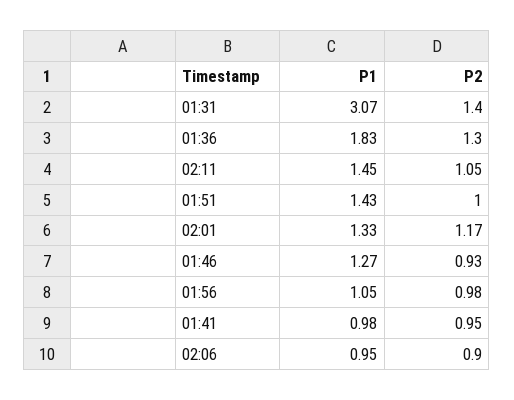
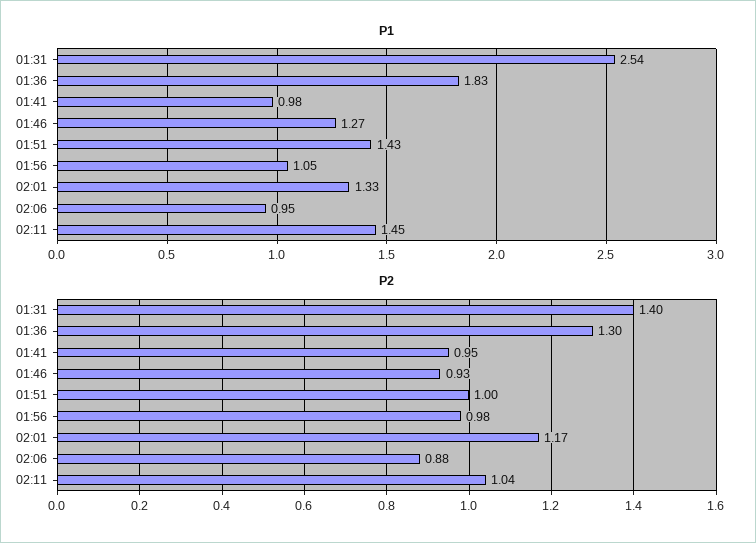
  {
    "P1": {
-     "01:31": 3.07,
+     "01:31": 2.54,
      "01:36": 1.83,
      "02:11": 1.45,
      "01:51": 1.43,
      "02:01": 1.33,
      "01:46": 1.27,
      "01:56": 1.05,
      "01:41": 0.98,
      "02:06": 0.95
    },
    "P2": {
      "01:31": 1.4,
      "01:36": 1.3,
-     "02:11": 1.05,
+     "02:11": 1.04,
      "01:51": 1,
      "02:01": 1.17,
      "01:46": 0.93,
      "01:56": 0.98,
      "01:41": 0.95,
-     "02:06": 0.9
+     "02:06": 0.88
    }
  }

